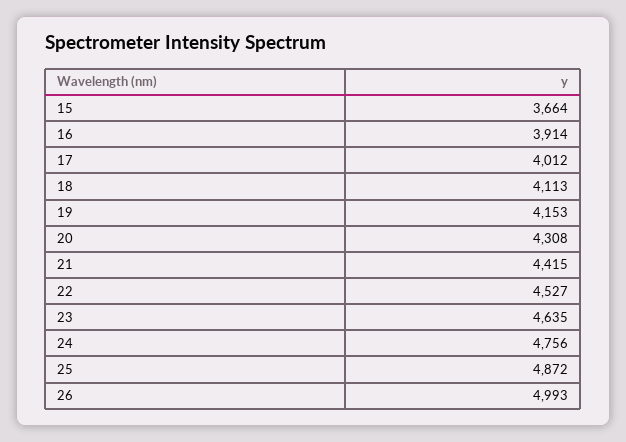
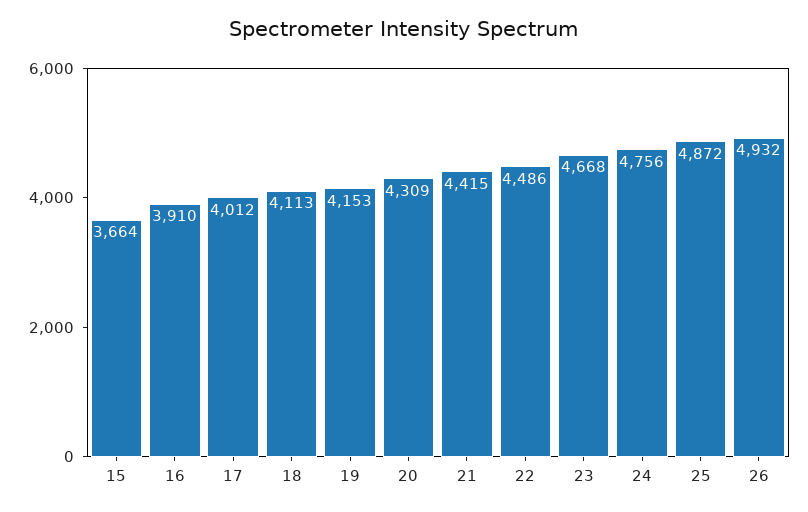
  {
    "15": 3664,
-   "16": 3914,
+   "16": 3910,
    "17": 4012,
    "18": 4113,
    "19": 4153,
-   "20": 4308,
+   "20": 4309,
    "21": 4415,
-   "22": 4527,
+   "22": 4486,
-   "23": 4635,
+   "23": 4668,
    "24": 4756,
    "25": 4872,
-   "26": 4993
+   "26": 4932
  }

